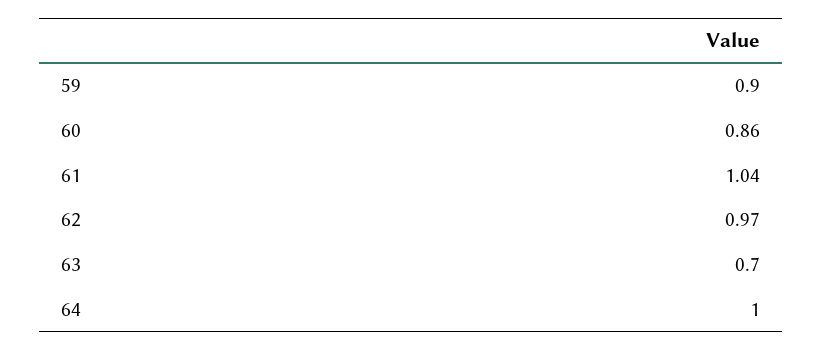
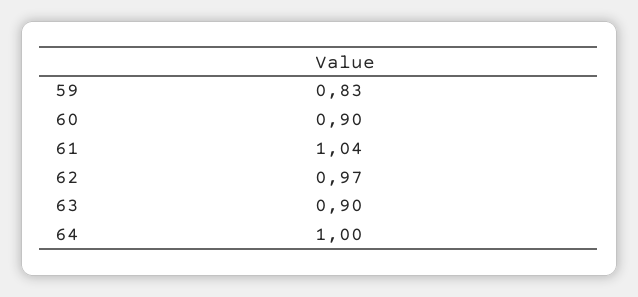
  {
-   "59": 0.9,
+   "59": 0.83,
-   "60": 0.86,
+   "60": 0.9,
    "61": 1.04,
    "62": 0.97,
-   "63": 0.7,
+   "63": 0.9,
    "64": 1
  }

